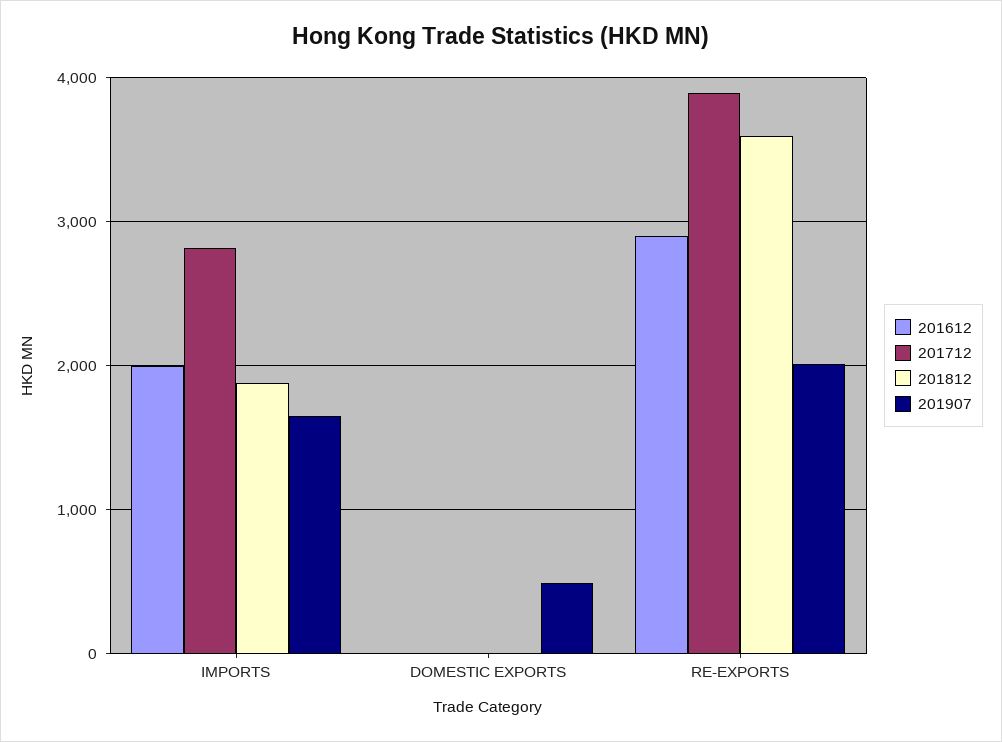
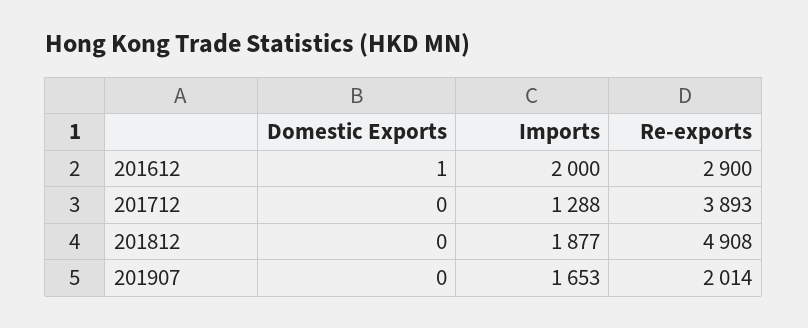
  {
    "201612": {
      "IMPORTS": 2000,
      "DOMESTIC EXPORTS": 1,
      "RE-EXPORTS": 2900
    },
    "201712": {
-     "IMPORTS": 2800,
+     "IMPORTS": 1288,
      "DOMESTIC EXPORTS": 0,
      "RE-EXPORTS": 3893
    },
    "201812": {
      "IMPORTS": 1877,
      "DOMESTIC EXPORTS": 0,
-     "RE-EXPORTS": 3600
+     "RE-EXPORTS": 4908
    },
    "201907": {
      "IMPORTS": 1653,
-     "DOMESTIC EXPORTS": 500,
+     "DOMESTIC EXPORTS": 0,
      "RE-EXPORTS": 2014
    }
  }

